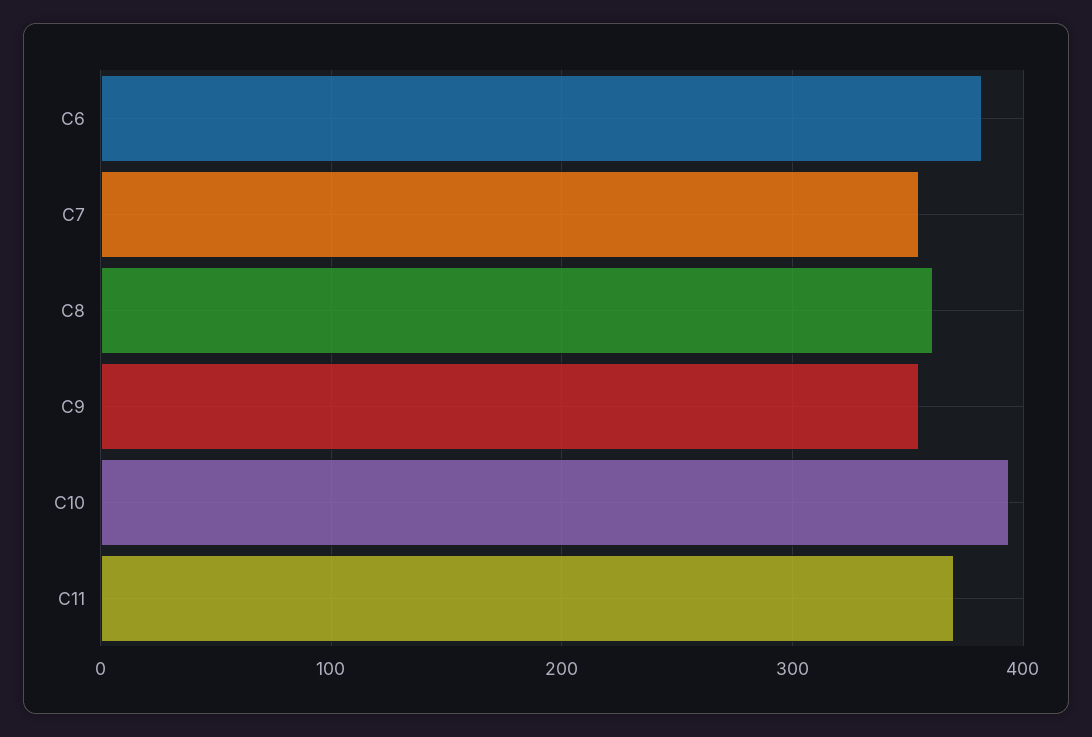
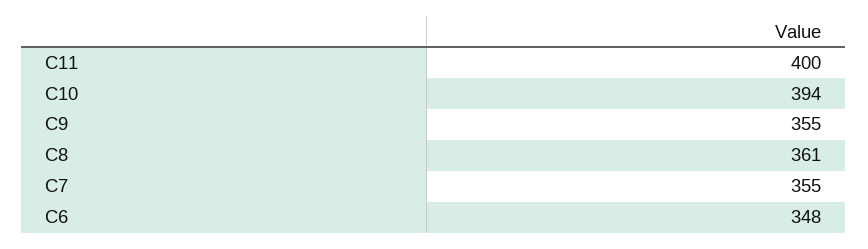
  {
-   "C6": 380,
+   "C6": 348,
    "C7": 355,
    "C8": 361,
    "C9": 355,
    "C10": 394,
-   "C11": 370
+   "C11": 400
  }

